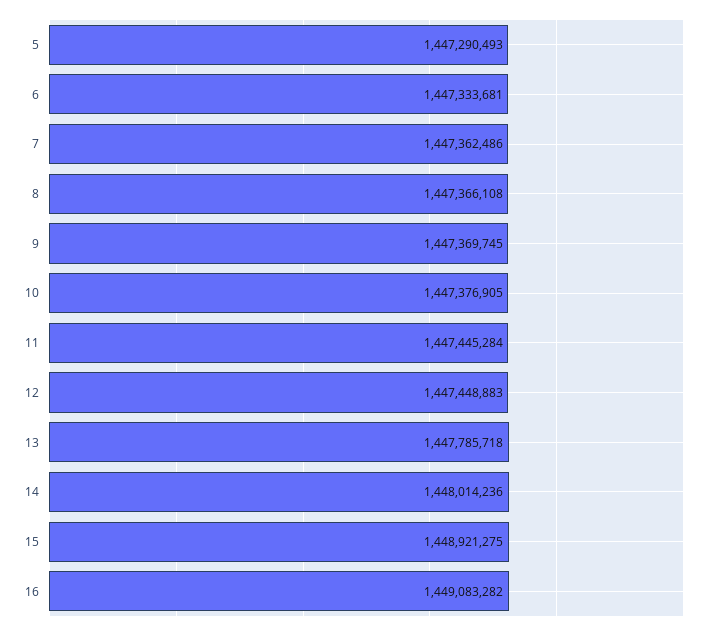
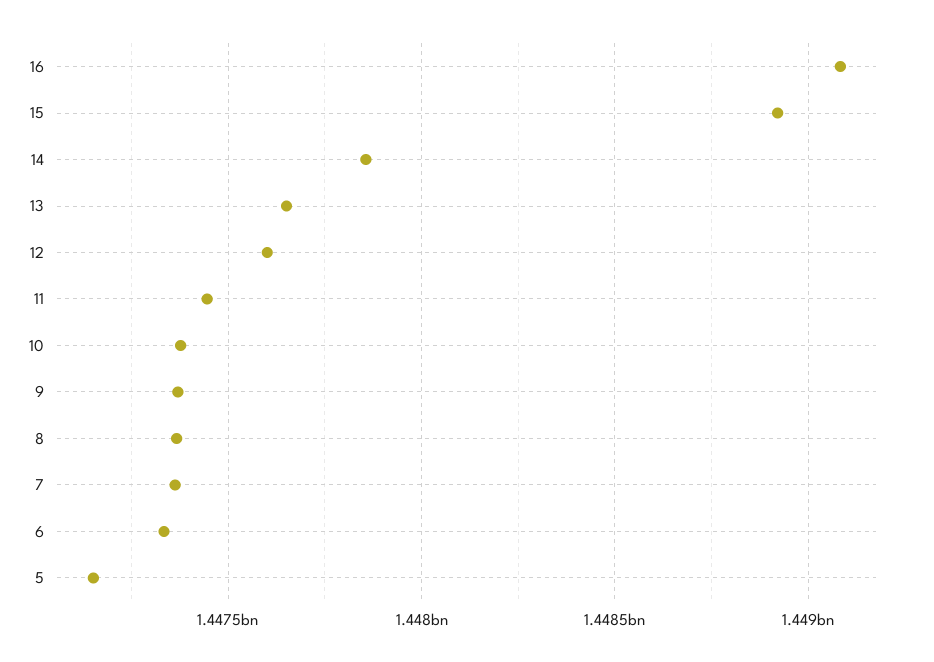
  {
-   "5": 1447290493,
+   "5": 1447150000,
    "6": 1447333681,
    "7": 1447362486,
    "8": 1447366108,
    "9": 1447369745,
    "10": 1447376905,
    "11": 1447445284,
-   "12": 1447448883,
+   "12": 1447600000,
-   "13": 1447785718,
+   "13": 1447650000,
-   "14": 1448014236,
+   "14": 1447850000,
    "15": 1448921275,
    "16": 1449083282
  }

